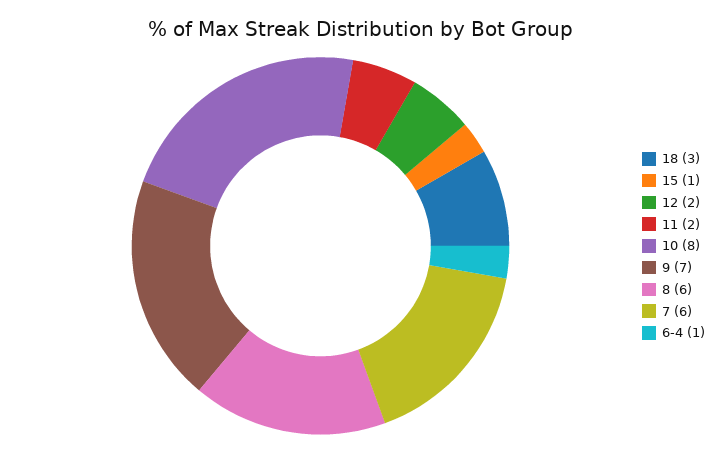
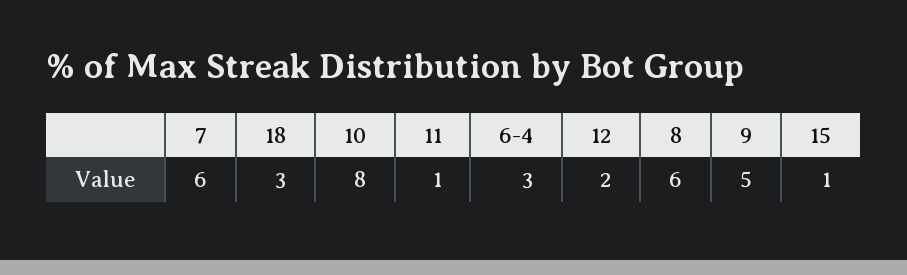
  {
    "18": 3,
    "15": 1,
    "12": 2,
-   "11": 2,
+   "11": 1,
    "10": 8,
-   "9": 7,
+   "9": 5,
    "8": 6,
    "7": 6,
-   "6-4": 1
+   "6-4": 3
  }

